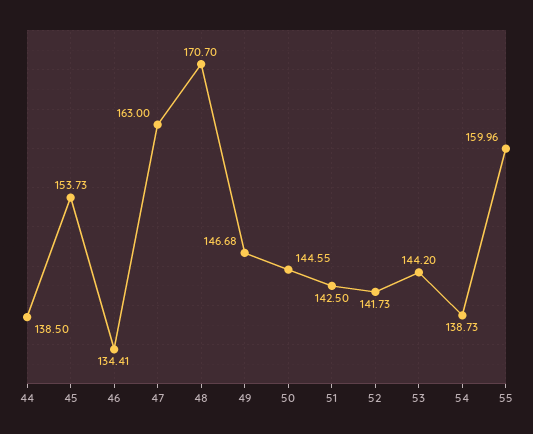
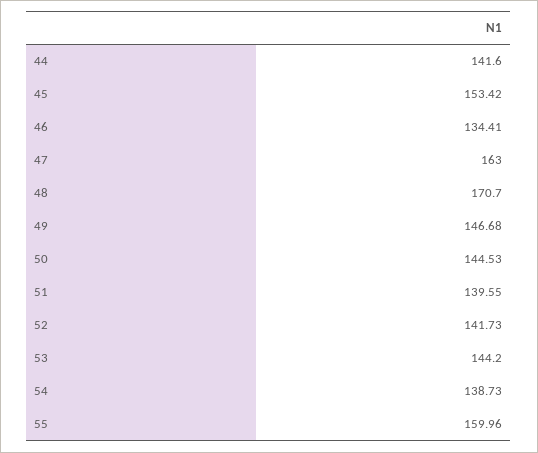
  {
-   "44": 138.5,
+   "44": 141.6,
-   "45": 153.73,
+   "45": 153.42,
    "46": 134.41,
    "47": 163,
    "48": 170.7,
    "49": 146.68,
-   "50": 144.55,
+   "50": 144.53,
-   "51": 142.5,
+   "51": 139.55,
    "52": 141.73,
    "53": 144.2,
    "54": 138.73,
    "55": 159.96
  }

